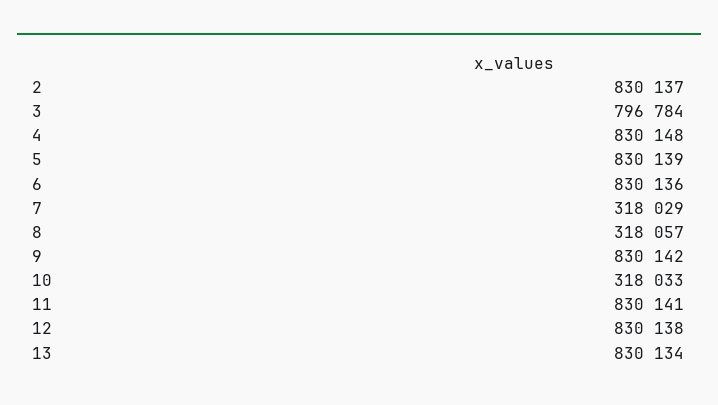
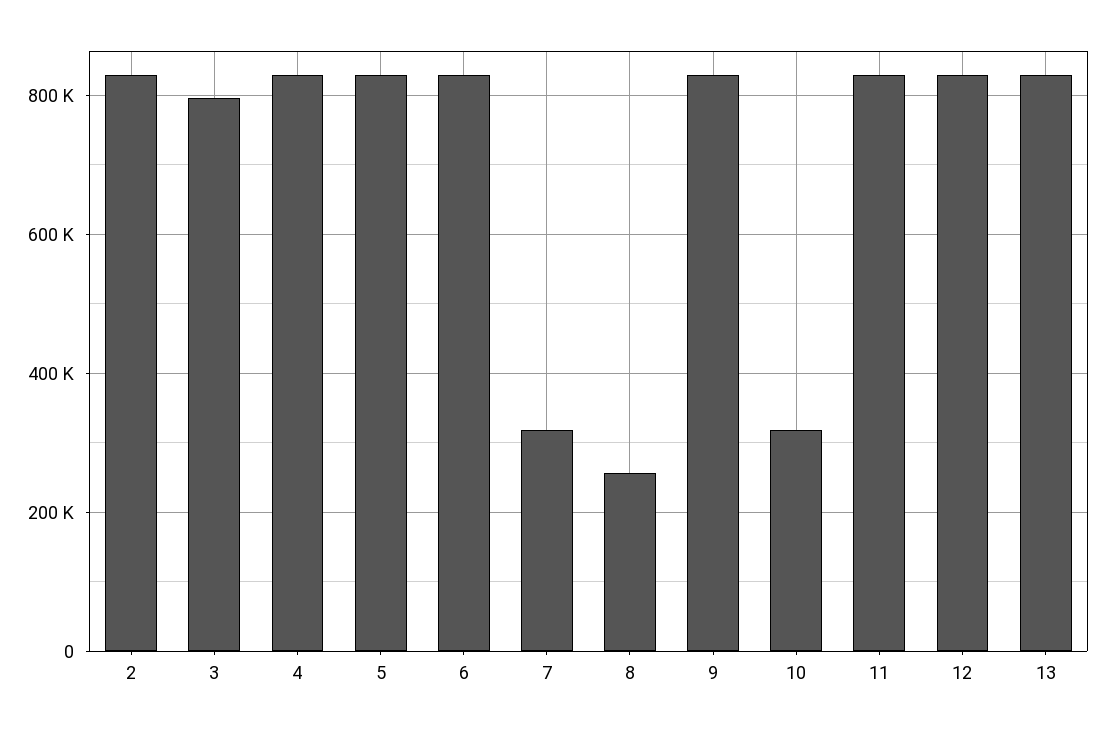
  {
    "2": 830137,
    "3": 796784,
    "4": 830148,
    "5": 830139,
    "6": 830136,
    "7": 318029,
-   "8": 318057,
+   "8": 260000,
    "9": 830142,
    "10": 318033,
    "11": 830141,
    "12": 830138,
    "13": 830134
  }

